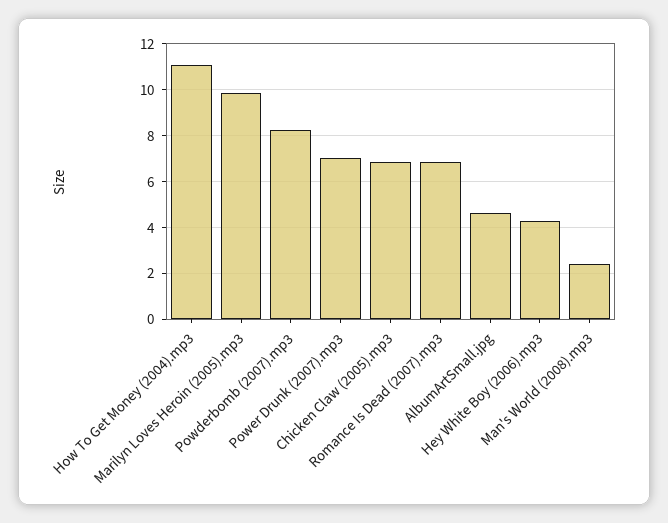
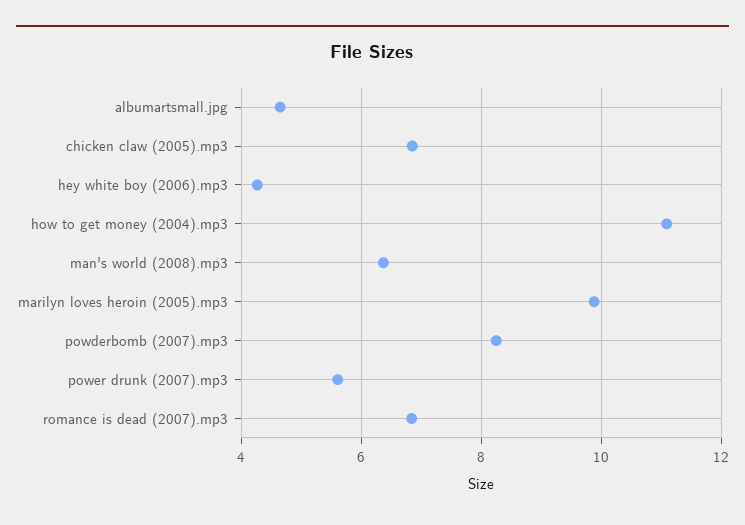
  {
    "How To Get Money (2004).mp3": 11,
    "Marilyn Loves Heroin (2005).mp3": 9.8,
    "Powderbomb (2007).mp3": 8.2,
-   "Power Drunk (2007).mp3": 7,
+   "Power Drunk (2007).mp3": 5.6,
    "Chicken Claw (2005).mp3": 6.8,
    "Romance Is Dead (2007).mp3": 6.8,
    "AlbumArtSmall.jpg": 4.6,
    "Hey White Boy (2006).mp3": 4.2,
-   "Man's World (2008).mp3": 2.5
+   "Man's World (2008).mp3": 6.4
  }

